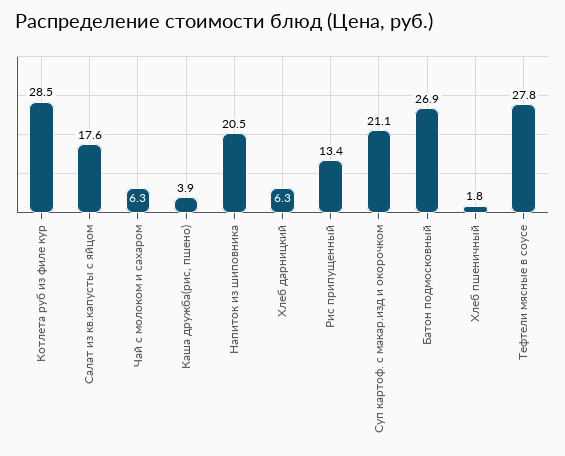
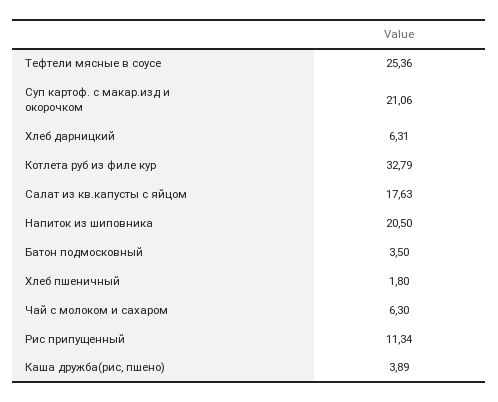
  {
-   "Котлета руб из филе кур": 28.5,
+   "Котлета руб из филе кур": 32.79,
    "Салат из кв.капусты с яйцом": 17.63,
    "Чай с молоком и сахаром": 6.3,
    "Каша дружба(рис, пшено)": 3.89,
    "Напиток из шиповника": 20.5,
    "Хлеб дарницкий": 6.31,
-   "Рис припущенный": 13.4,
+   "Рис припущенный": 11.34,
    "Суп картоф. с макар.изд и окорочком": 21.06,
-   "Батон подмосковный": 26.9,
+   "Батон подмосковный": 3.5,
    "Хлеб пшеничный": 1.8,
-   "Тефтели мясные в соусе": 27.8
+   "Тефтели мясные в соусе": 25.36
  }

